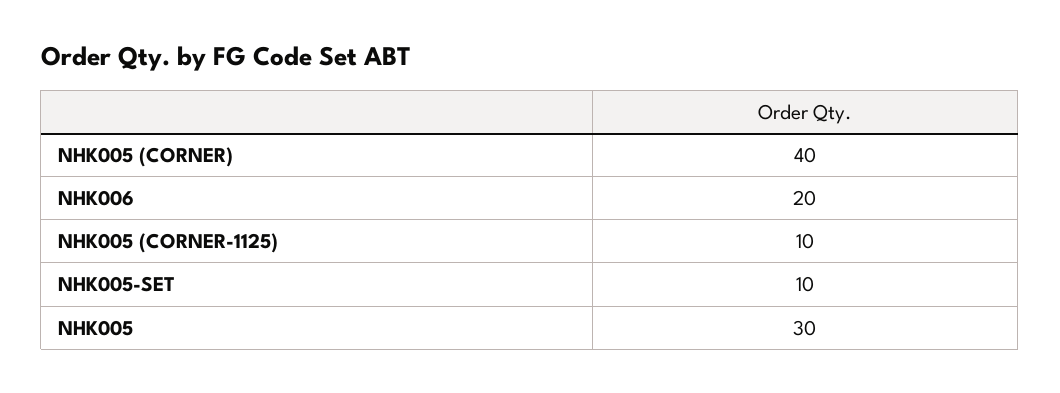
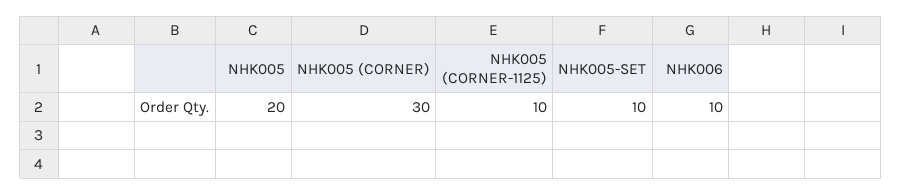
  {
-   "NHK005 (CORNER)": 40,
+   "NHK005 (CORNER)": 30,
-   "NHK006": 20,
+   "NHK006": 10,
    "NHK005 (CORNER-1125)": 10,
    "NHK005-SET": 10,
-   "NHK005": 30
+   "NHK005": 20
  }

